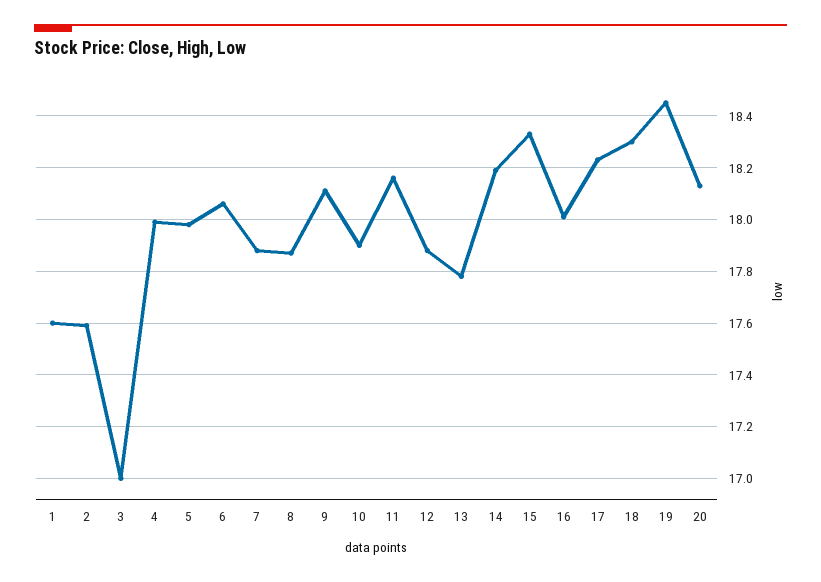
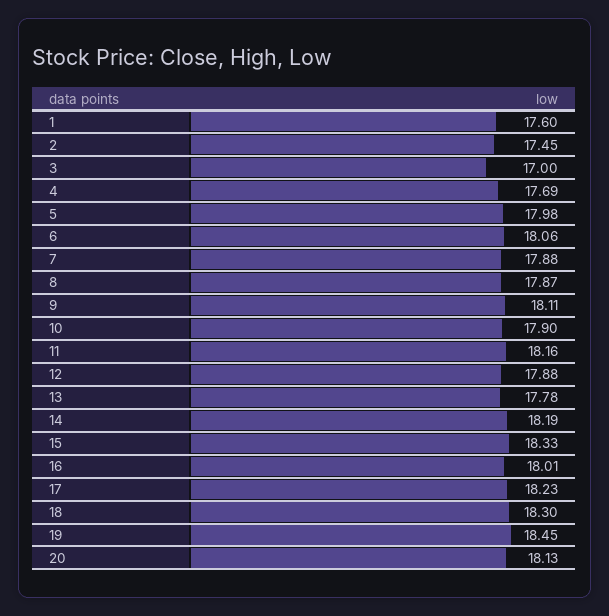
  {
    "1": 17.6,
-   "2": 17.6,
+   "2": 17.45,
    "3": 17,
-   "4": 18,
+   "4": 17.69,
    "5": 17.98,
    "6": 18.06,
    "7": 17.88,
    "8": 17.87,
    "9": 18.11,
    "10": 17.9,
    "11": 18.16,
    "12": 17.88,
    "13": 17.78,
    "14": 18.19,
    "15": 18.33,
    "16": 18.01,
    "17": 18.23,
    "18": 18.3,
    "19": 18.45,
    "20": 18.13
  }

